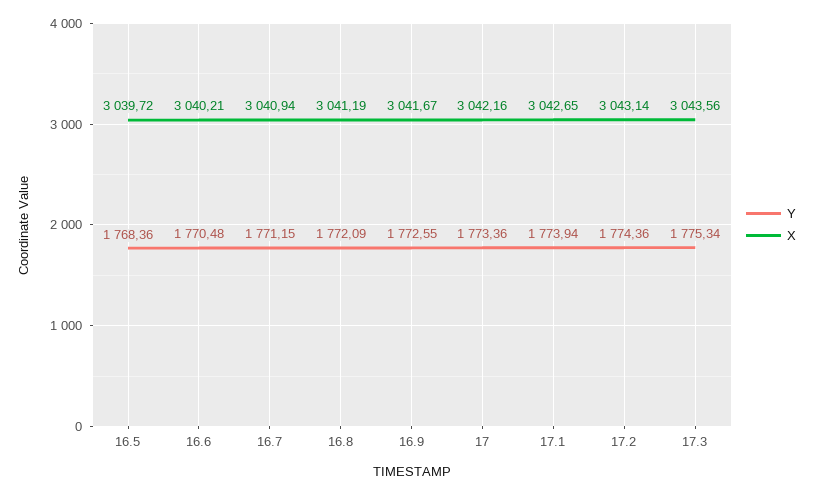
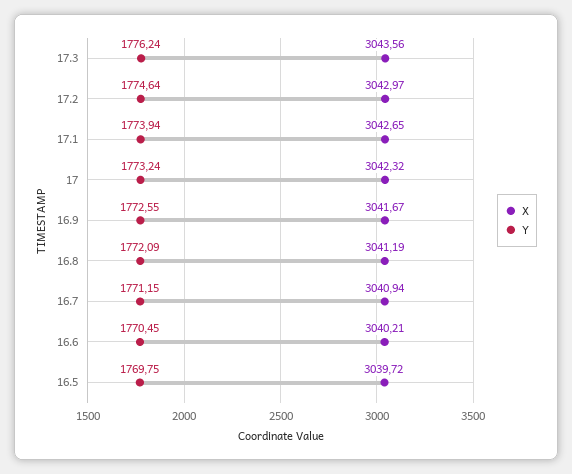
  {
    "Y": {
-     "16.5": 1768.36,
+     "16.5": 1769.75,
-     "16.6": 1770.48,
+     "16.6": 1770.45,
      "16.7": 1771.15,
      "16.8": 1772.09,
      "16.9": 1772.55,
-     "17": 1773.36,
+     "17": 1773.24,
      "17.1": 1773.94,
-     "17.2": 1774.36,
+     "17.2": 1774.64,
-     "17.3": 1775.34
+     "17.3": 1776.24
    },
    "X": {
      "16.5": 3039.72,
      "16.6": 3040.21,
      "16.7": 3040.94,
      "16.8": 3041.19,
      "16.9": 3041.67,
-     "17": 3042.16,
+     "17": 3042.32,
      "17.1": 3042.65,
-     "17.2": 3043.14,
+     "17.2": 3042.97,
      "17.3": 3043.56
    }
  }

